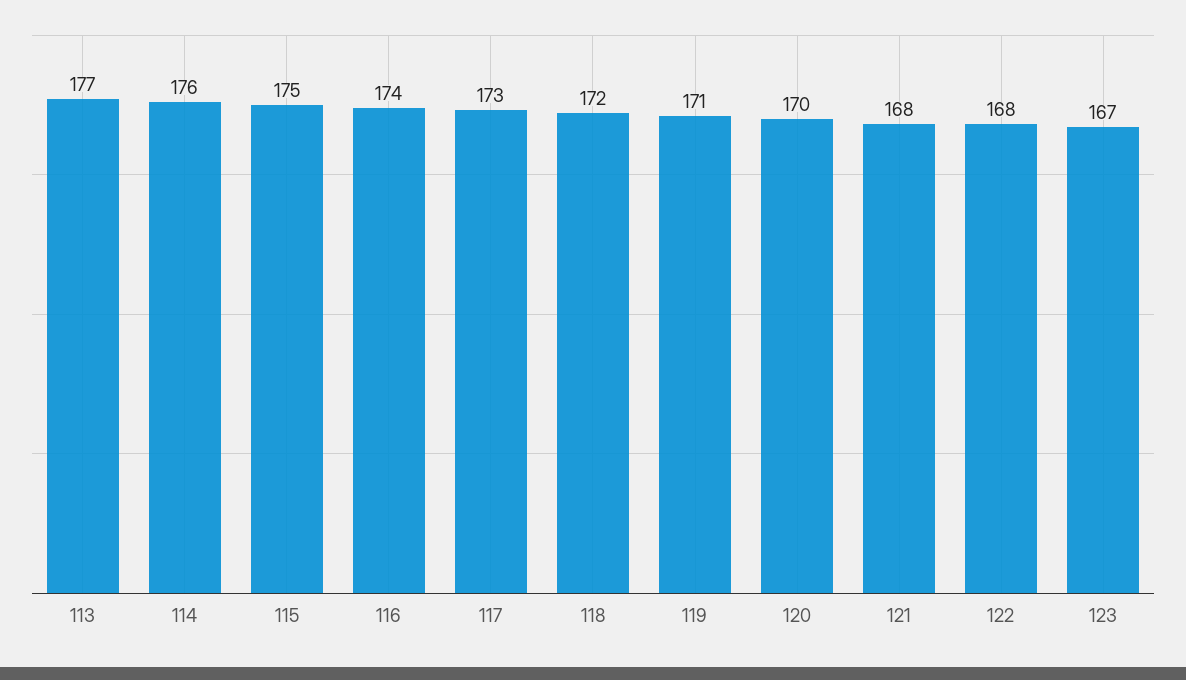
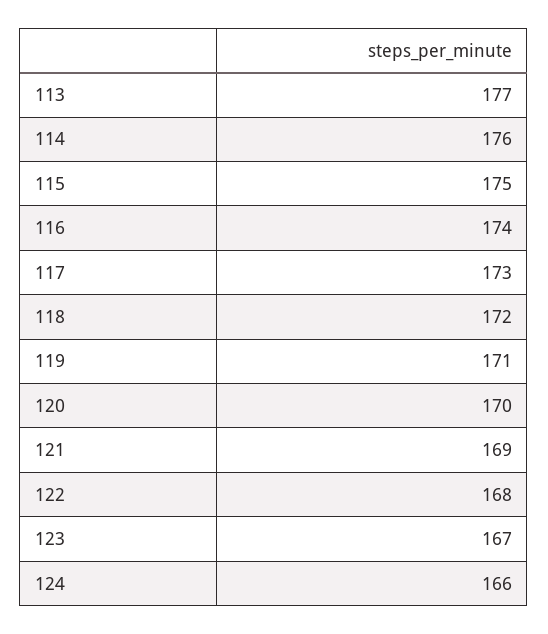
  {
    "113": 177,
    "114": 176,
    "115": 175,
    "116": 174,
    "117": 173,
    "118": 172,
    "119": 171,
    "120": 170,
-   "121": 168,
+   "121": 169,
    "122": 168,
-   "123": 167
+   "123": 167,
+   "124": 166
  }

